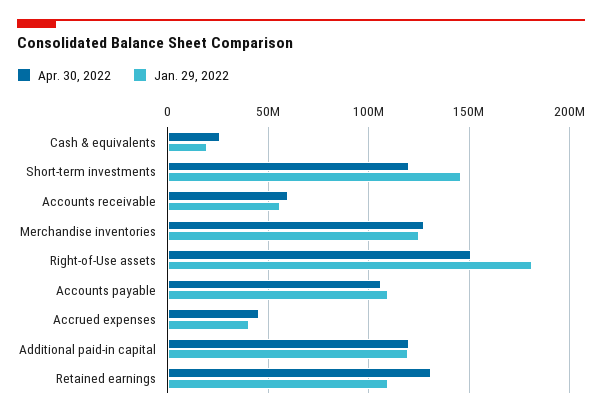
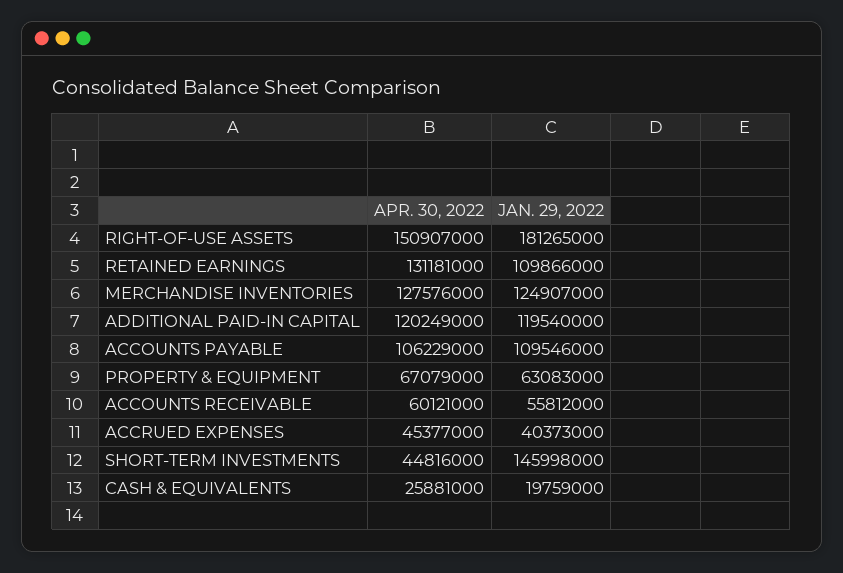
  {
    "Apr. 30, 2022": {
      "Cash & equivalents": 25881000,
-     "Short-term investments": 120000000,
+     "Short-term investments": 44816000,
      "Accounts receivable": 60121000,
      "Merchandise inventories": 127576000,
      "Right-of-Use assets": 150907000,
      "Accounts payable": 106229000,
      "Accrued expenses": 45377000,
      "Additional paid-in capital": 120249000,
-     "Retained earnings": 131181000
+     "Retained earnings": 131181000,
+     "PROPERTY & EQUIPMENT": 67079000
    },
    "Jan. 29, 2022": {
      "Cash & equivalents": 19759000,
      "Short-term investments": 145998000,
      "Accounts receivable": 55812000,
      "Merchandise inventories": 124907000,
      "Right-of-Use assets": 181265000,
      "Accounts payable": 109546000,
      "Accrued expenses": 40373000,
      "Additional paid-in capital": 119540000,
-     "Retained earnings": 109866000
+     "Retained earnings": 109866000,
+     "PROPERTY & EQUIPMENT": 63083000
    }
  }

